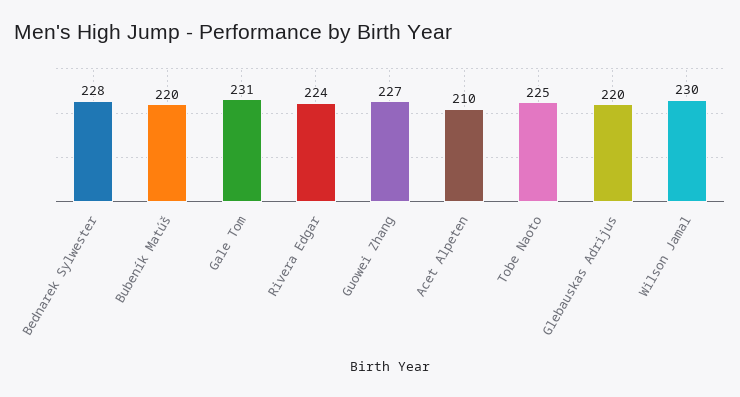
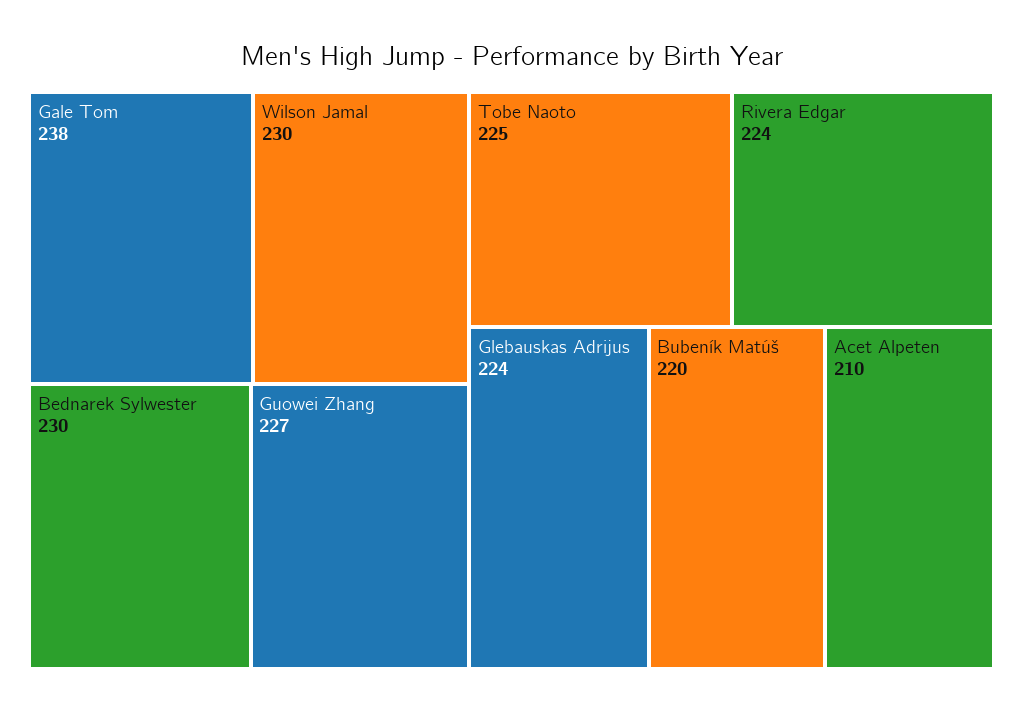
  {
-   "Bednarek Sylwester": 228,
+   "Bednarek Sylwester": 230,
    "Bubeník Matúš": 220,
-   "Gale Tom": 231,
+   "Gale Tom": 238,
    "Rivera Edgar": 224,
    "Guowei Zhang": 227,
    "Acet Alpeten": 210,
    "Tobe Naoto": 225,
-   "Glebauskas Adrijus": 220,
+   "Glebauskas Adrijus": 224,
    "Wilson Jamal": 230
  }

